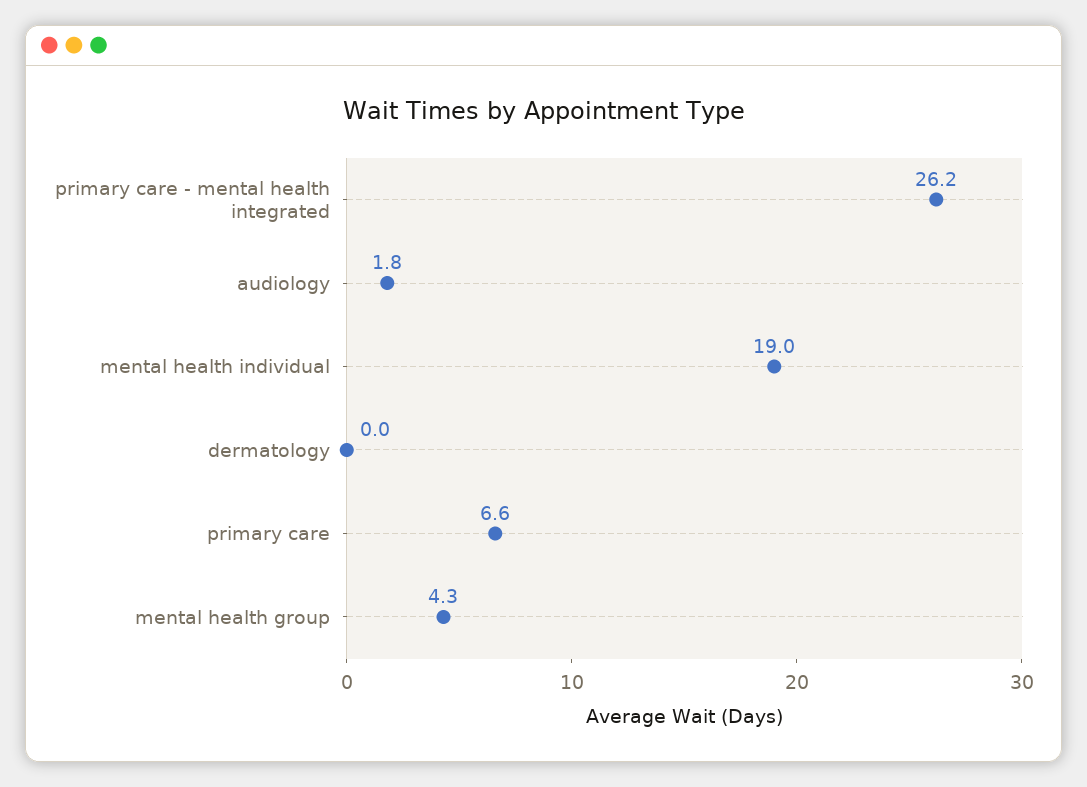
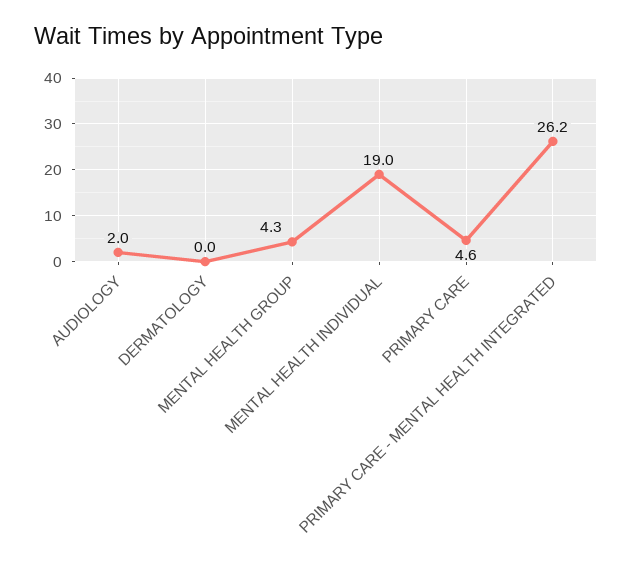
  {
    "primary care - mental health integrated": 26.2,
-   "audiology": 1.8,
+   "audiology": 2,
    "mental health individual": 19,
    "dermatology": 0,
-   "primary care": 6.6,
+   "primary care": 4.6,
    "mental health group": 4.3
  }

